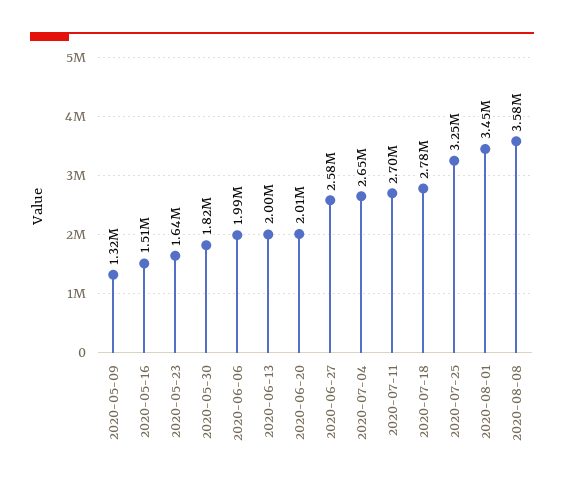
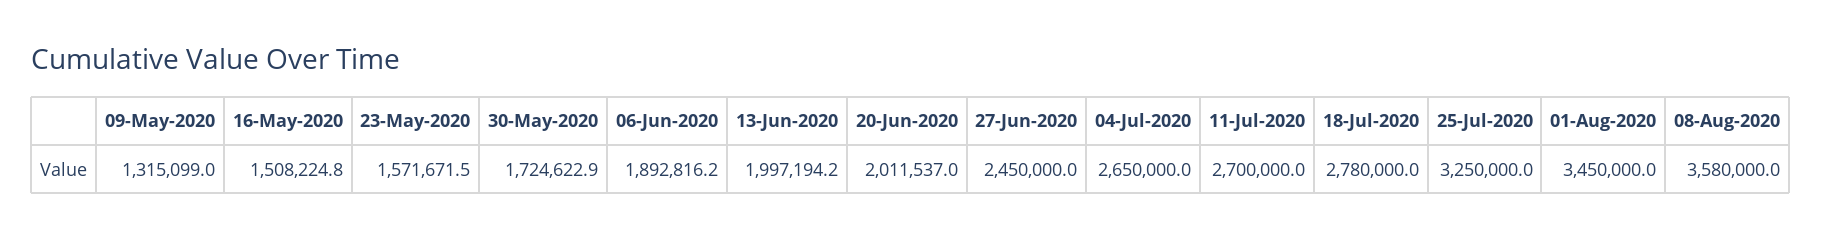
  {
    "2020-05-09": 1315099,
    "2020-05-16": 1508224.8,
-   "2020-05-23": 1640000,
+   "2020-05-23": 1571671.5,
-   "2020-05-30": 1820000,
+   "2020-05-30": 1724622.9,
-   "2020-06-06": 1990000,
+   "2020-06-06": 1892816.2,
    "2020-06-13": 1997194.2,
    "2020-06-20": 2011537,
-   "2020-06-27": 2580000,
+   "2020-06-27": 2450000,
    "2020-07-04": 2650000,
    "2020-07-11": 2700000,
    "2020-07-18": 2780000,
    "2020-07-25": 3250000,
    "2020-08-01": 3450000,
    "2020-08-08": 3580000
  }

